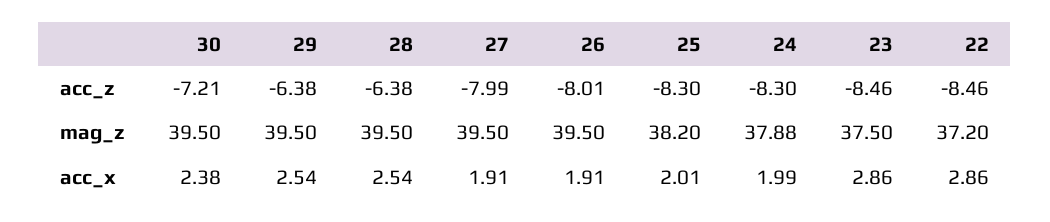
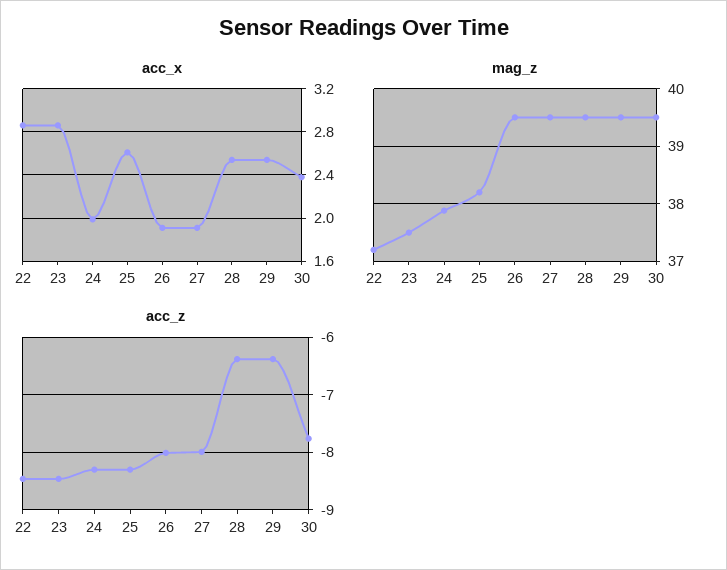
  {
    "acc_z": {
-     "30": -7.21,
+     "30": -7.8,
      "29": -6.38,
      "28": -6.38,
      "27": -7.99,
      "26": -8.01,
      "25": -8.3,
      "24": -8.3,
      "23": -8.46,
      "22": -8.46
    },
    "mag_z": {
      "30": 39.5,
      "29": 39.5,
      "28": 39.5,
      "27": 39.5,
      "26": 39.5,
      "25": 38.2,
      "24": 37.88,
      "23": 37.5,
      "22": 37.2
    },
    "acc_x": {
      "30": 2.38,
      "29": 2.54,
      "28": 2.54,
      "27": 1.91,
      "26": 1.91,
-     "25": 2.01,
+     "25": 2.6,
      "24": 1.99,
      "23": 2.86,
      "22": 2.86
    }
  }

